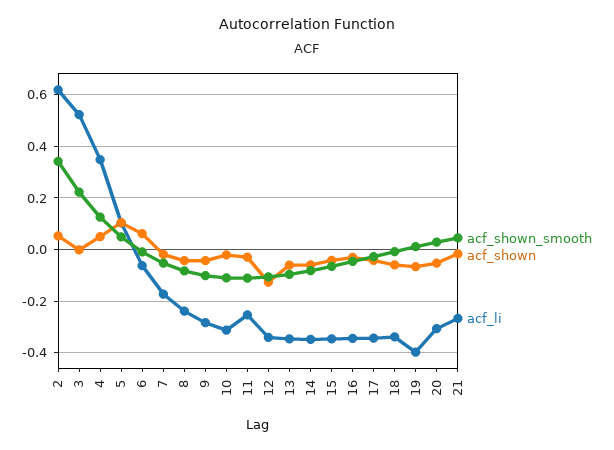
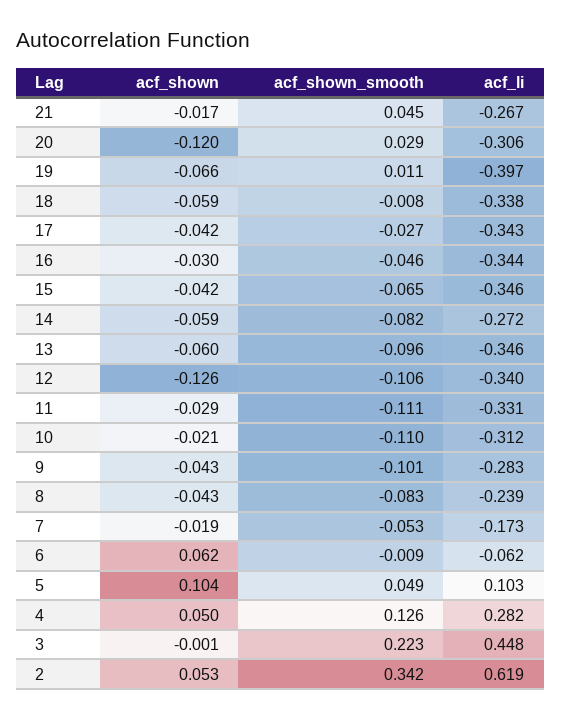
  {
    "acf_shown_smooth": {
      "2": 0.342,
      "3": 0.223,
      "4": 0.126,
      "5": 0.049,
      "6": -0.009,
      "7": -0.053,
      "8": -0.083,
      "9": -0.101,
      "10": -0.11,
      "11": -0.111,
      "12": -0.106,
      "13": -0.096,
      "14": -0.082,
      "15": -0.065,
      "16": -0.046,
      "17": -0.027,
      "18": -0.008,
      "19": 0.011,
      "20": 0.029,
      "21": 0.045
    },
    "acf_shown": {
      "2": 0.053,
      "3": -0.001,
      "4": 0.05,
      "5": 0.104,
      "6": 0.062,
      "7": -0.019,
      "8": -0.043,
      "9": -0.043,
      "10": -0.021,
      "11": -0.029,
      "12": -0.126,
      "13": -0.06,
      "14": -0.059,
      "15": -0.042,
      "16": -0.03,
      "17": -0.042,
      "18": -0.059,
      "19": -0.066,
-     "20": -0.05,
+     "20": -0.12,
      "21": -0.017
    },
    "acf_li": {
      "2": 0.619,
-     "3": 0.525,
+     "3": 0.448,
-     "4": 0.35,
+     "4": 0.282,
      "5": 0.103,
      "6": -0.062,
      "7": -0.173,
      "8": -0.239,
      "9": -0.283,
      "10": -0.312,
-     "11": -0.25,
+     "11": -0.331,
      "12": -0.34,
      "13": -0.346,
-     "14": -0.35,
+     "14": -0.272,
      "15": -0.346,
      "16": -0.344,
      "17": -0.343,
      "18": -0.338,
      "19": -0.397,
      "20": -0.306,
      "21": -0.267
    }
  }

